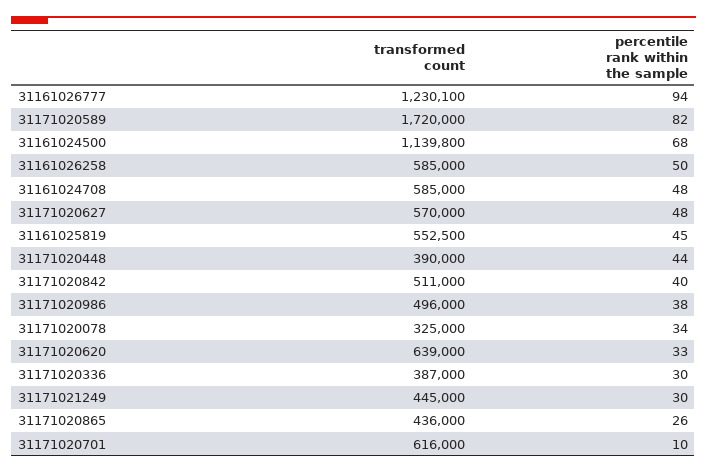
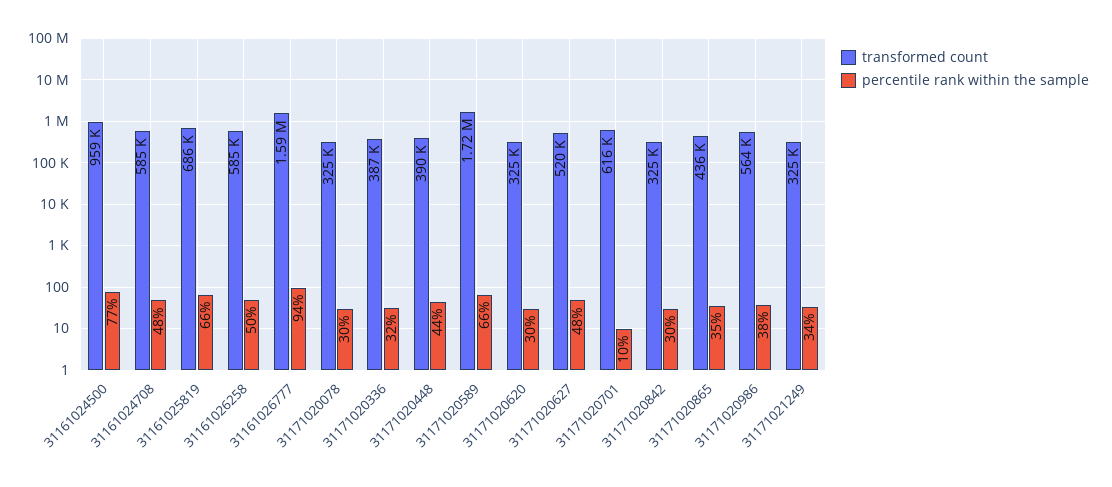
  {
    "transformed count": {
-     "31161026777": 1230100,
+     "31161026777": 1590000,
      "31171020589": 1720000,
-     "31161024500": 1139800,
+     "31161024500": 959000,
      "31161026258": 585000,
      "31161024708": 585000,
-     "31171020627": 570000,
+     "31171020627": 520000,
-     "31161025819": 552500,
+     "31161025819": 686000,
      "31171020448": 390000,
-     "31171020842": 511000,
+     "31171020842": 325000,
-     "31171020986": 496000,
+     "31171020986": 564000,
      "31171020078": 325000,
-     "31171020620": 639000,
+     "31171020620": 325000,
      "31171020336": 387000,
-     "31171021249": 445000,
+     "31171021249": 325000,
      "31171020865": 436000,
      "31171020701": 616000
    },
    "percentile rank within the sample": {
      "31161026777": 94,
-     "31171020589": 82,
+     "31171020589": 66,
-     "31161024500": 68,
+     "31161024500": 77,
      "31161026258": 50,
      "31161024708": 48,
      "31171020627": 48,
-     "31161025819": 45,
+     "31161025819": 66,
      "31171020448": 44,
-     "31171020842": 40,
+     "31171020842": 30,
      "31171020986": 38,
-     "31171020078": 34,
+     "31171020078": 30,
-     "31171020620": 33,
+     "31171020620": 30,
-     "31171020336": 30,
+     "31171020336": 32,
-     "31171021249": 30,
+     "31171021249": 34,
-     "31171020865": 26,
+     "31171020865": 35,
      "31171020701": 10
    }
  }

